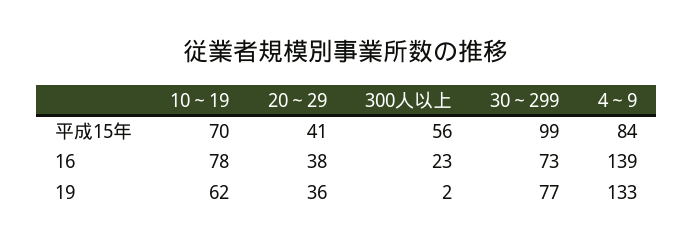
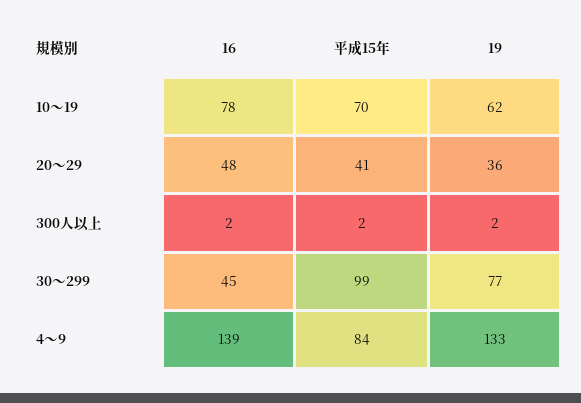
  {
    "10～19": {
      "平成15年": 70,
      "16": 78,
      "19": 62
    },
    "20～29": {
      "平成15年": 41,
-     "16": 38,
+     "16": 48,
      "19": 36
    },
    "300人以上": {
-     "平成15年": 56,
+     "平成15年": 2,
-     "16": 23,
+     "16": 2,
      "19": 2
    },
    "30～299": {
      "平成15年": 99,
-     "16": 73,
+     "16": 45,
      "19": 77
    },
    "4～9": {
      "平成15年": 84,
      "16": 139,
      "19": 133
    }
  }

